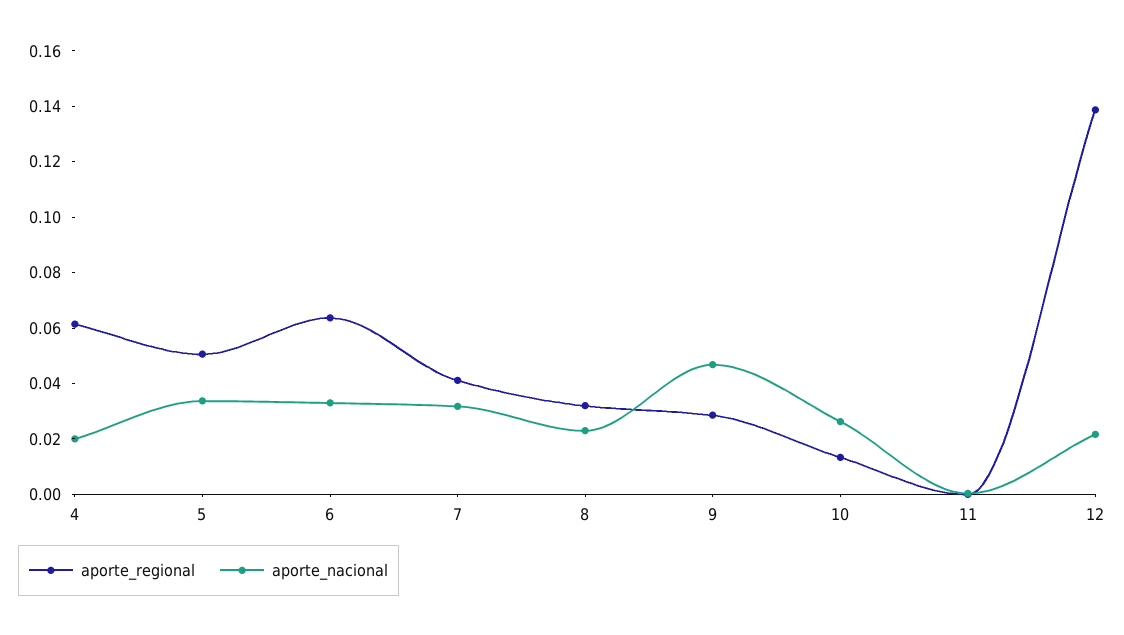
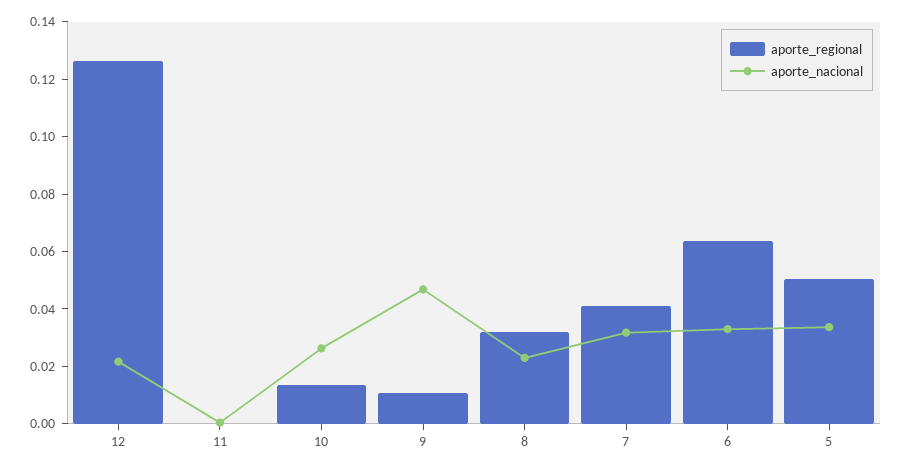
  {
    "aporte_regional": {
-     "4": 0.06,
      "5": 0.05,
      "6": 0.065,
      "7": 0.04,
      "8": 0.03,
-     "9": 0.03,
+     "9": 0.01,
      "10": 0.015,
      "11": 0,
-     "12": 0.14
+     "12": 0.125
    },
    "aporte_nacional": {
-     "4": 0.02,
      "5": 0.035,
      "6": 0.035,
      "7": 0.03,
      "8": 0.025,
      "9": 0.045,
      "10": 0.025,
      "11": 0,
      "12": 0.02
    }
  }

